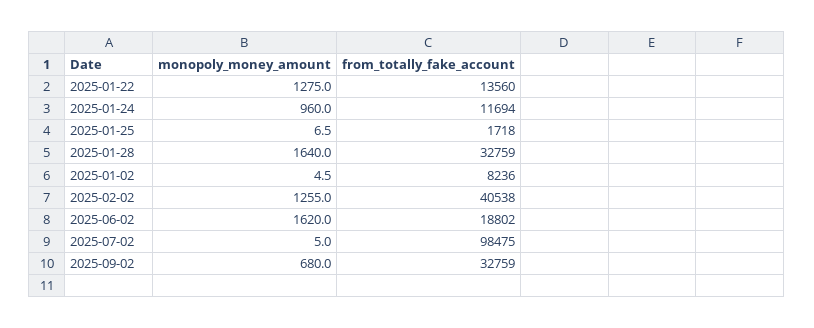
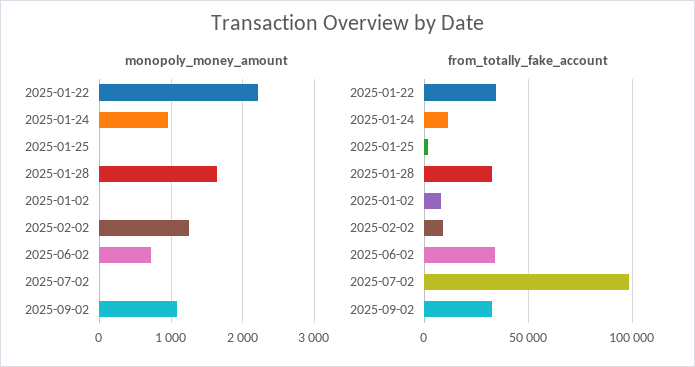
  {
    "monopoly_money_amount": {
-     "2025-01-22": 1275,
+     "2025-01-22": 2200,
      "2025-01-24": 960,
      "2025-01-25": 6.5,
      "2025-01-28": 1640,
      "2025-01-02": 4.5,
      "2025-02-02": 1255,
-     "2025-06-02": 1620,
+     "2025-06-02": 700,
      "2025-07-02": 5,
-     "2025-09-02": 680
+     "2025-09-02": 1100
    },
    "from_totally_fake_account": {
-     "2025-01-22": 13560,
+     "2025-01-22": 35000,
      "2025-01-24": 11694,
      "2025-01-25": 1718,
      "2025-01-28": 32759,
      "2025-01-02": 8236,
-     "2025-02-02": 40538,
+     "2025-02-02": 10000,
-     "2025-06-02": 18802,
+     "2025-06-02": 35000,
      "2025-07-02": 98475,
      "2025-09-02": 32759
    }
  }

